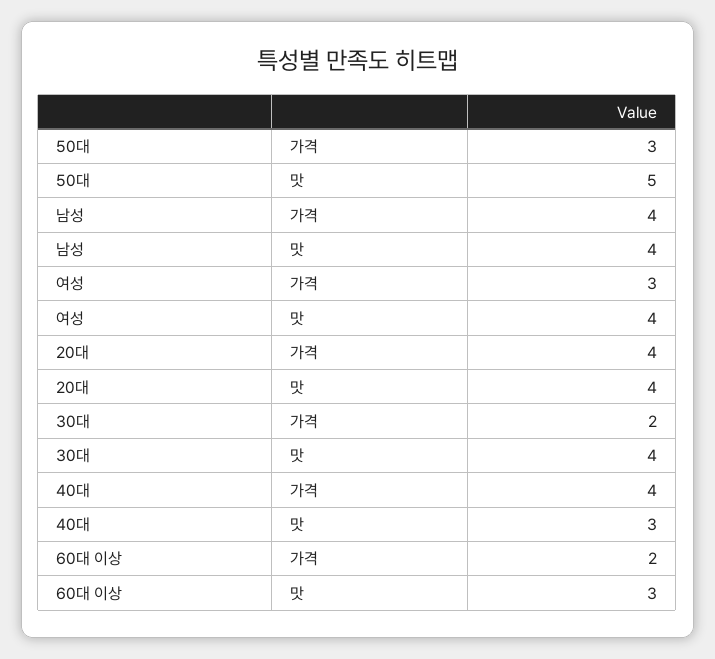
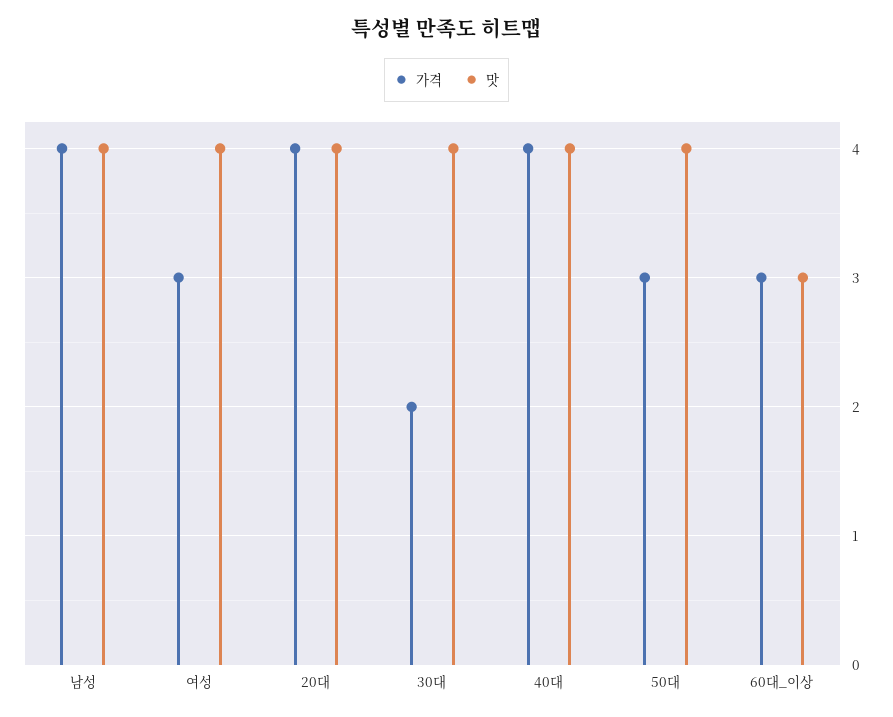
  {
    "가격": {
      "50대": 3,
      "남성": 4,
      "여성": 3,
      "20대": 4,
      "30대": 2,
      "40대": 4,
-     "60대 이상": 2
+     "60대 이상": 3
    },
    "맛": {
-     "50대": 5,
+     "50대": 4,
      "남성": 4,
      "여성": 4,
      "20대": 4,
      "30대": 4,
-     "40대": 3,
+     "40대": 4,
      "60대 이상": 3
    }
  }

